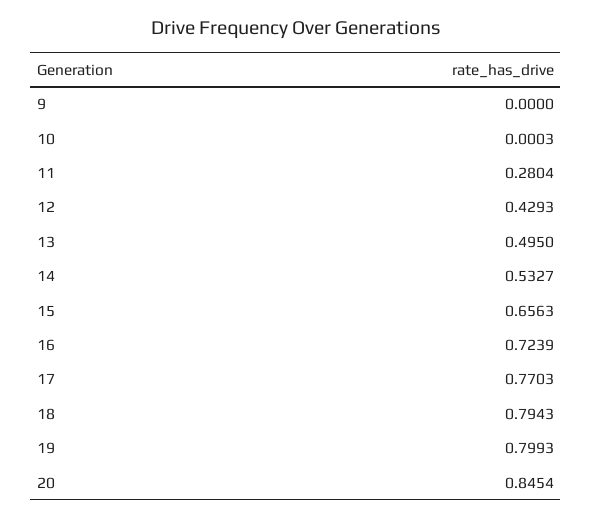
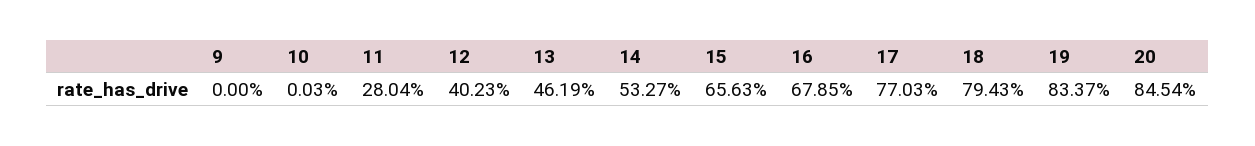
  {
    "9": 0,
    "10": 0.0003,
    "11": 0.2804,
-   "12": 0.4293,
+   "12": 0.4023,
-   "13": 0.495,
+   "13": 0.4619,
    "14": 0.5327,
    "15": 0.6563,
-   "16": 0.7239,
+   "16": 0.6785,
    "17": 0.7703,
    "18": 0.7943,
-   "19": 0.7993,
+   "19": 0.8337,
    "20": 0.8454
  }

